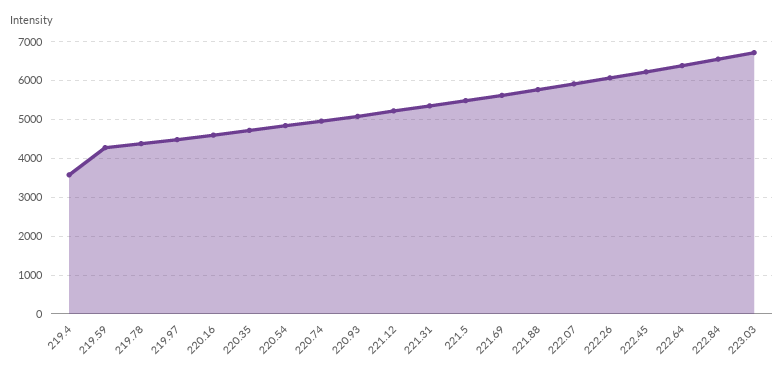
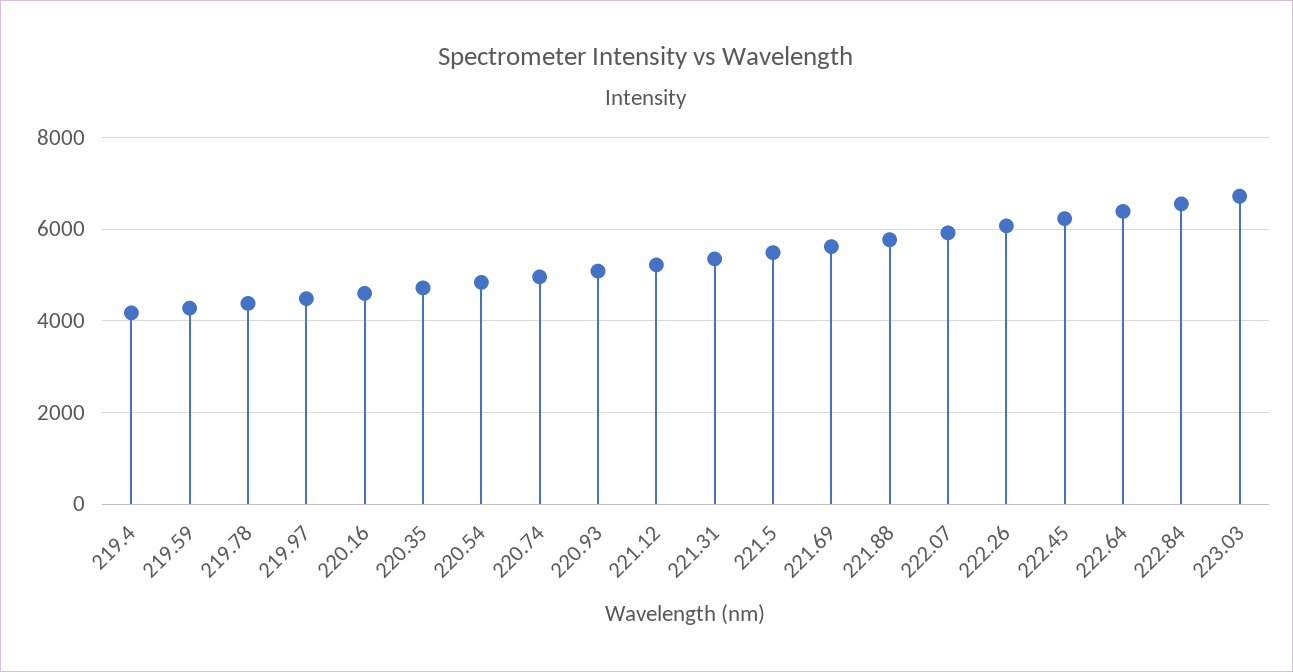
  {
-   "219.4": 3600,
+   "219.4": 4200,
    "219.59": 4200,
    "219.78": 4400,
    "219.97": 4400,
    "220.16": 4600,
    "220.35": 4800,
    "220.54": 4800,
    "220.74": 5000,
    "220.93": 5000,
    "221.12": 5200,
    "221.31": 5400,
    "221.5": 5400,
    "221.69": 5600,
    "221.88": 5800,
    "222.07": 6000,
    "222.26": 6000,
    "222.45": 6200,
    "222.64": 6400,
    "222.84": 6600,
    "223.03": 6800
  }

